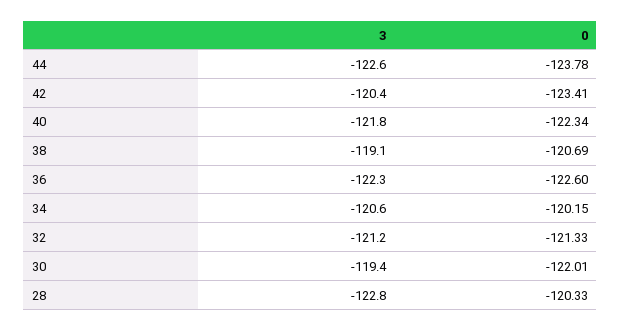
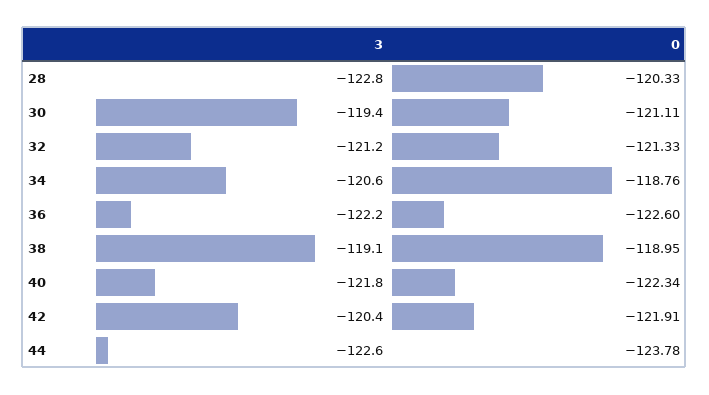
  {
    "3": {
      "44": -122.6,
      "42": -120.4,
      "40": -121.8,
      "38": -119.1,
-     "36": -122.3,
+     "36": -122.2,
      "34": -120.6,
      "32": -121.2,
      "30": -119.4,
      "28": -122.8
    },
    "0": {
      "44": -123.78,
-     "42": -123.41,
+     "42": -121.91,
      "40": -122.34,
-     "38": -120.69,
+     "38": -118.95,
      "36": -122.6,
-     "34": -120.15,
+     "34": -118.76,
      "32": -121.33,
-     "30": -122.01,
+     "30": -121.11,
      "28": -120.33
    }
  }

